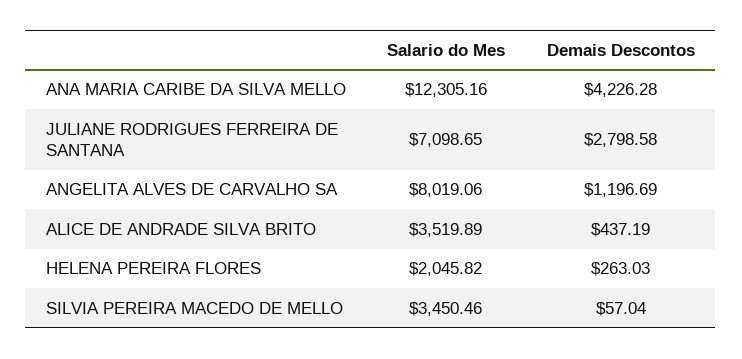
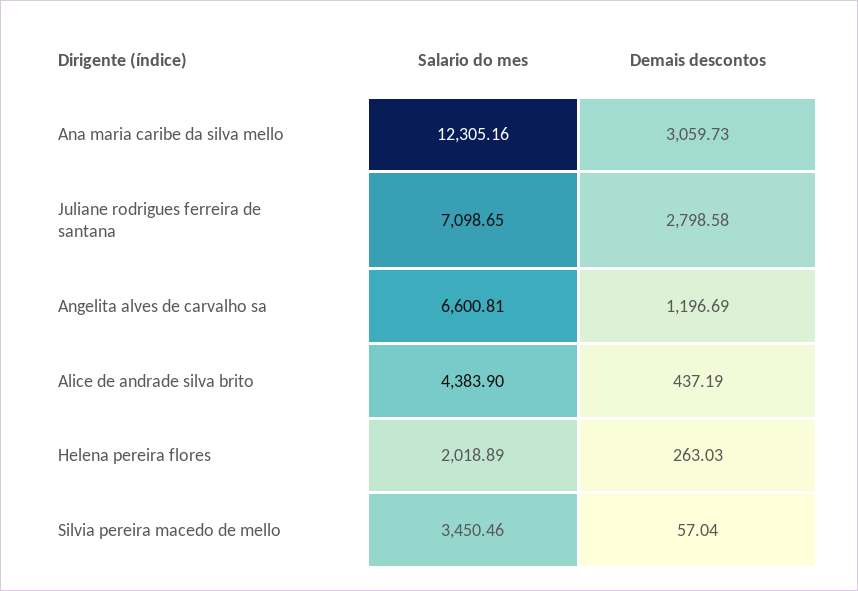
  {
    "Salario do Mes": {
      "ANA MARIA CARIBE DA SILVA MELLO": 12305.16,
      "JULIANE RODRIGUES FERREIRA DE SANTANA": 7098.65,
-     "ANGELITA ALVES DE CARVALHO SA": 8019.06,
+     "ANGELITA ALVES DE CARVALHO SA": 6600.81,
-     "ALICE DE ANDRADE SILVA BRITO": 3519.89,
+     "ALICE DE ANDRADE SILVA BRITO": 4383.9,
-     "HELENA PEREIRA FLORES": 2045.82,
+     "HELENA PEREIRA FLORES": 2018.89,
      "SILVIA PEREIRA MACEDO DE MELLO": 3450.46
    },
    "Demais Descontos": {
-     "ANA MARIA CARIBE DA SILVA MELLO": 4226.28,
+     "ANA MARIA CARIBE DA SILVA MELLO": 3059.73,
      "JULIANE RODRIGUES FERREIRA DE SANTANA": 2798.58,
      "ANGELITA ALVES DE CARVALHO SA": 1196.69,
      "ALICE DE ANDRADE SILVA BRITO": 437.19,
      "HELENA PEREIRA FLORES": 263.03,
      "SILVIA PEREIRA MACEDO DE MELLO": 57.04
    }
  }

